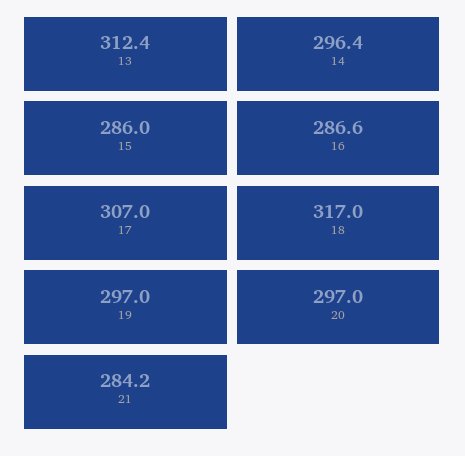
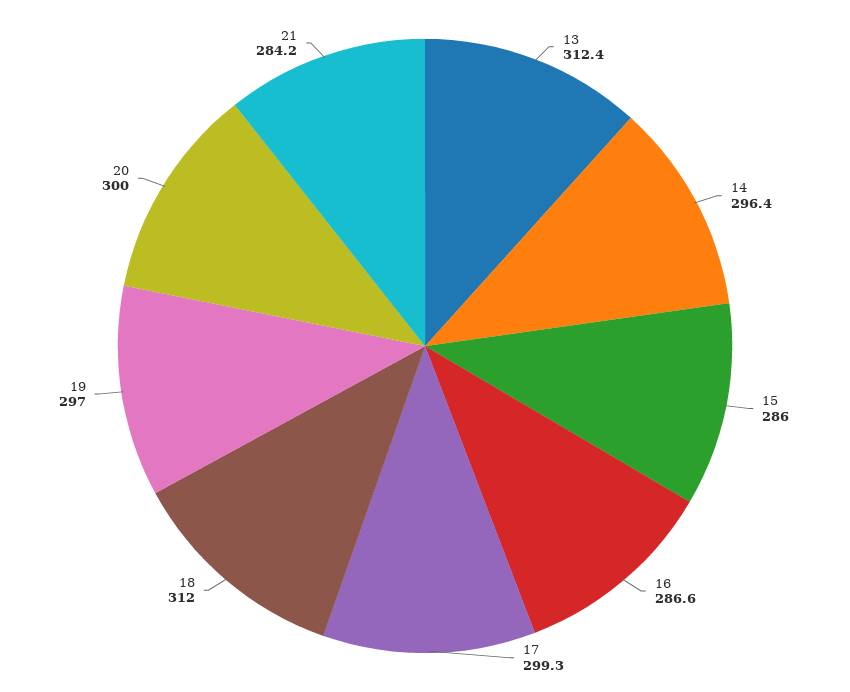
  {
    "13": 312.4,
    "14": 296.4,
    "15": 286,
    "16": 286.6,
-   "17": 307,
+   "17": 299.3,
-   "18": 317,
+   "18": 312,
    "19": 297,
-   "20": 297,
+   "20": 300,
    "21": 284.2
  }

